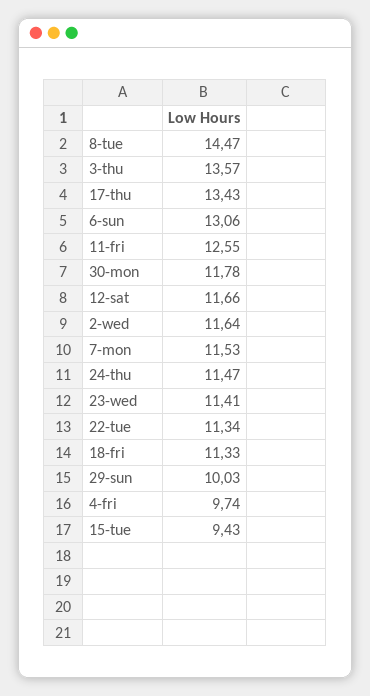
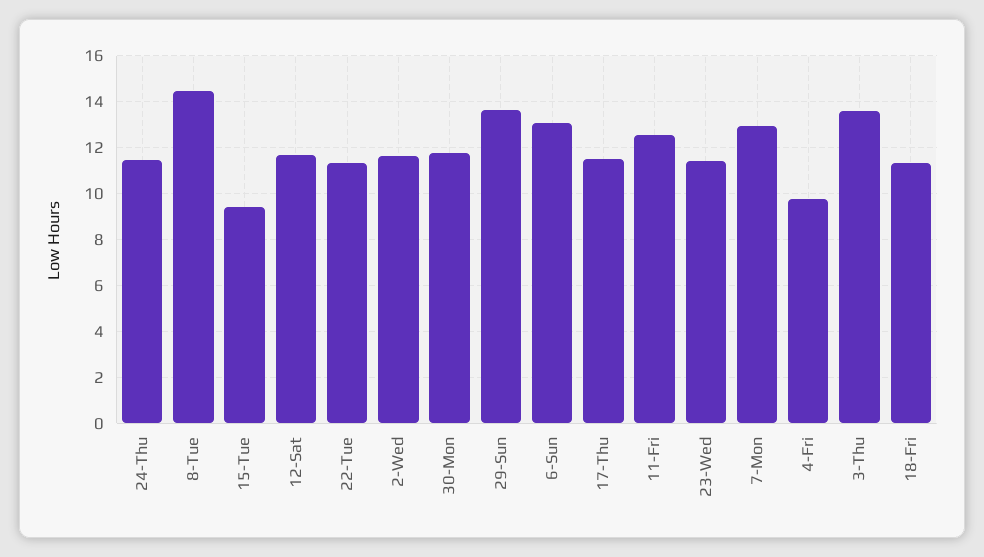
  {
    "8-tue": 14.47,
    "3-thu": 13.57,
-   "17-thu": 13.43,
+   "17-thu": 11.5,
    "6-sun": 13.06,
    "11-fri": 12.55,
    "30-mon": 11.78,
    "12-sat": 11.66,
    "2-wed": 11.64,
-   "7-mon": 11.53,
+   "7-mon": 13,
    "24-thu": 11.47,
    "23-wed": 11.41,
    "22-tue": 11.34,
    "18-fri": 11.33,
-   "29-sun": 10.03,
+   "29-sun": 13.5,
    "4-fri": 9.74,
    "15-tue": 9.43
  }

